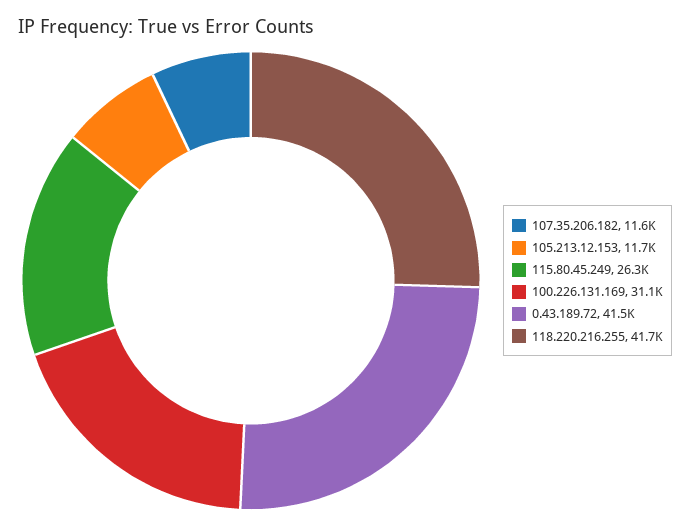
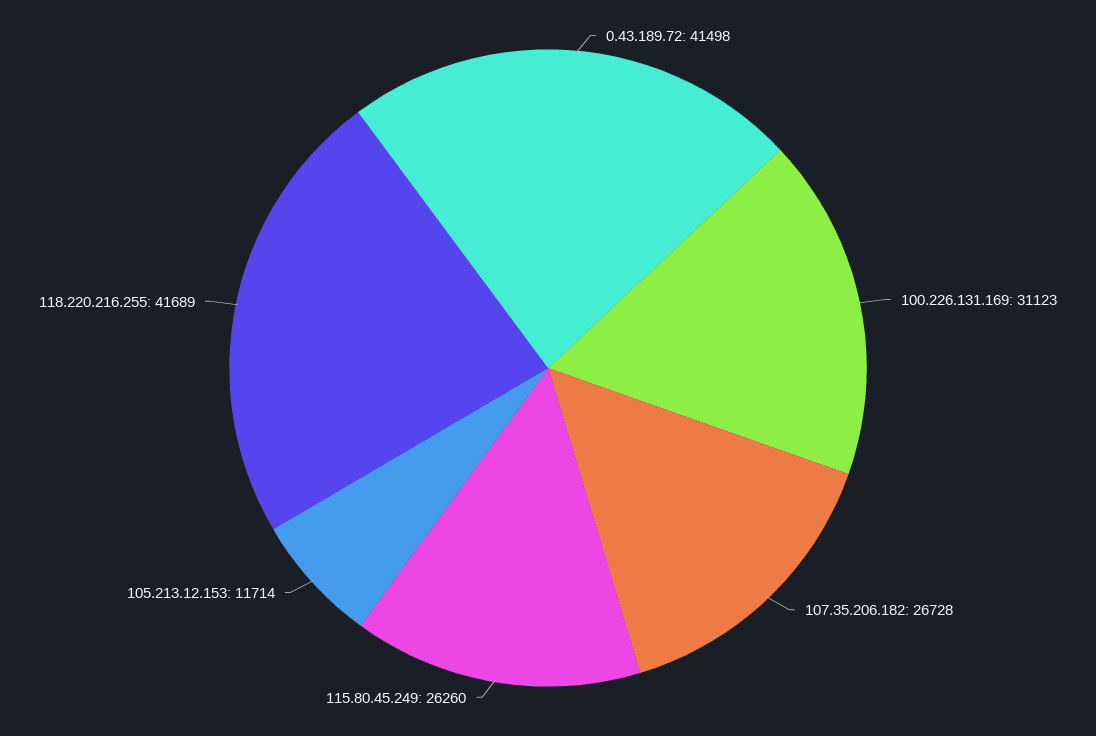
  {
-   "107.35.206.182": 11600,
+   "107.35.206.182": 26728,
    "105.213.12.153": 11714,
    "115.80.45.249": 26260,
    "100.226.131.169": 31123,
    "0.43.189.72": 41498,
    "118.220.216.255": 41689
  }

